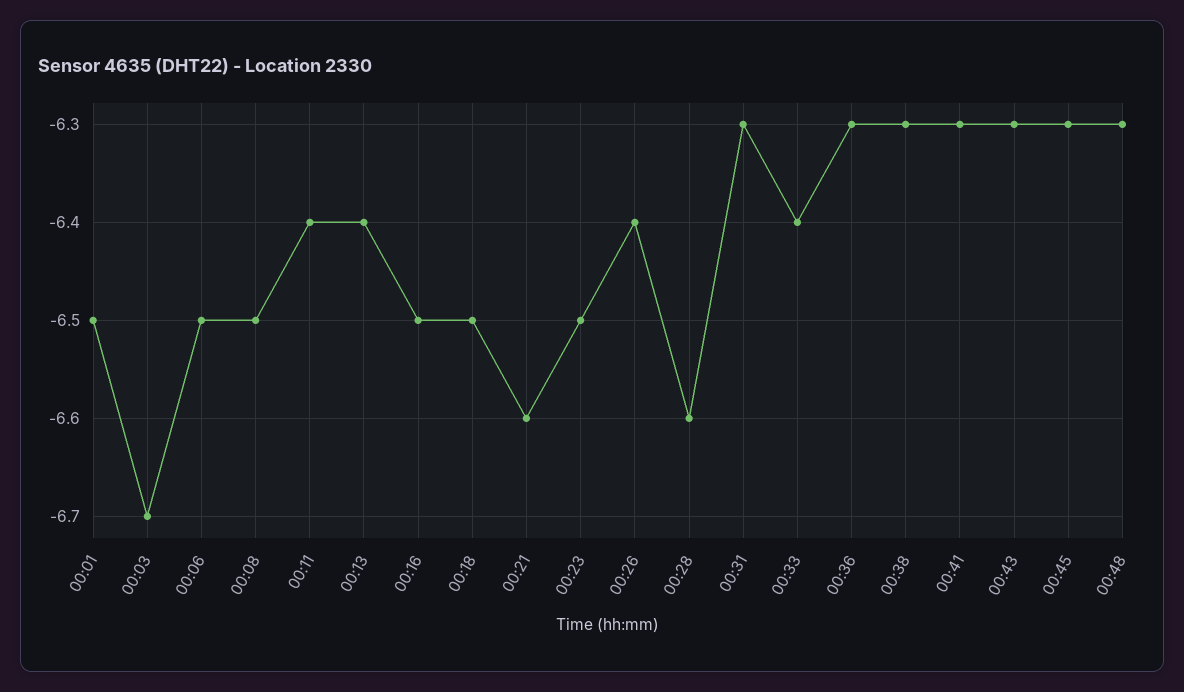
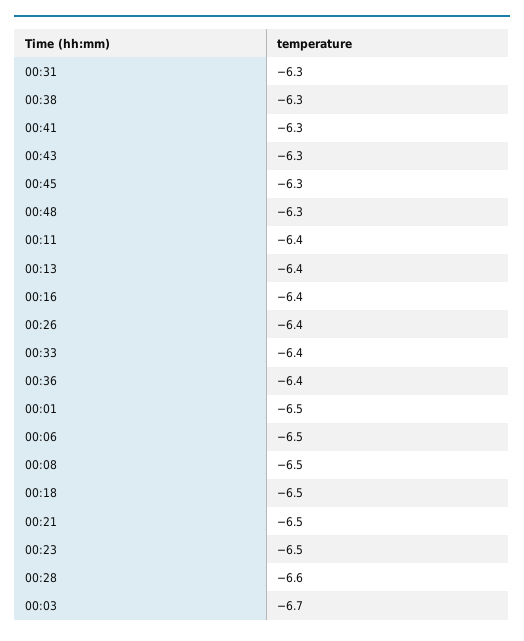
  {
    "00:01": -6.5,
    "00:03": -6.7,
    "00:06": -6.5,
    "00:08": -6.5,
    "00:11": -6.4,
    "00:13": -6.4,
-   "00:16": -6.5,
+   "00:16": -6.4,
    "00:18": -6.5,
-   "00:21": -6.6,
+   "00:21": -6.5,
    "00:23": -6.5,
    "00:26": -6.4,
    "00:28": -6.6,
    "00:31": -6.3,
    "00:33": -6.4,
-   "00:36": -6.3,
+   "00:36": -6.4,
    "00:38": -6.3,
    "00:41": -6.3,
    "00:43": -6.3,
    "00:45": -6.3,
    "00:48": -6.3
  }

